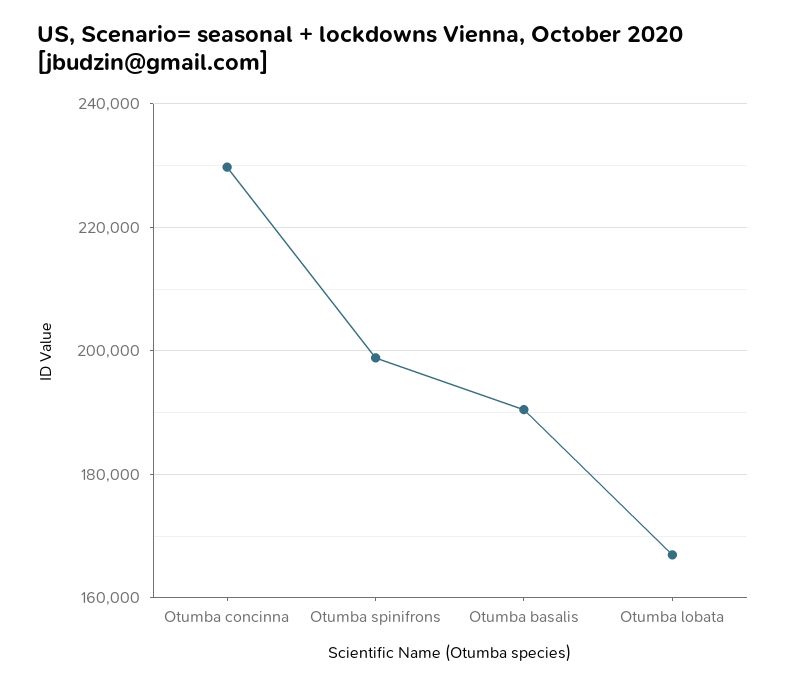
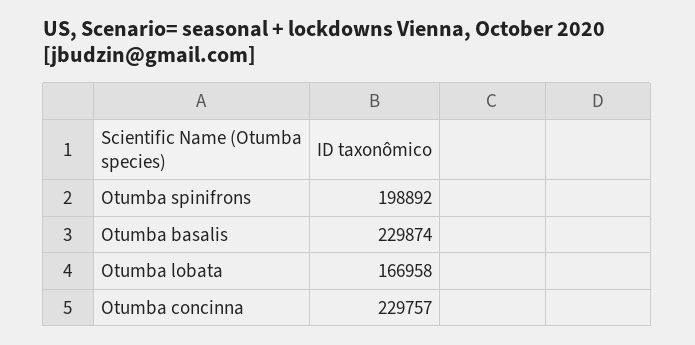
  {
    "Otumba concinna": 229757,
    "Otumba spinifrons": 198892,
-   "Otumba basalis": 190000,
+   "Otumba basalis": 229874,
    "Otumba lobata": 166958
  }

